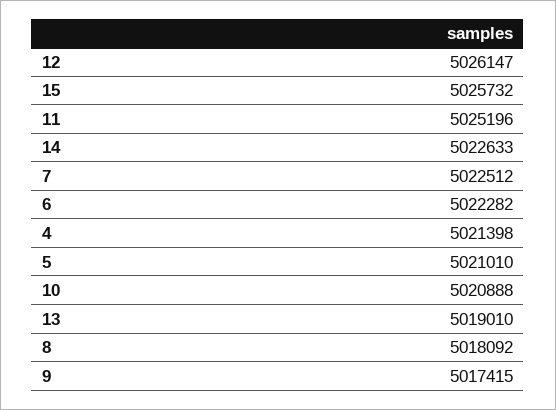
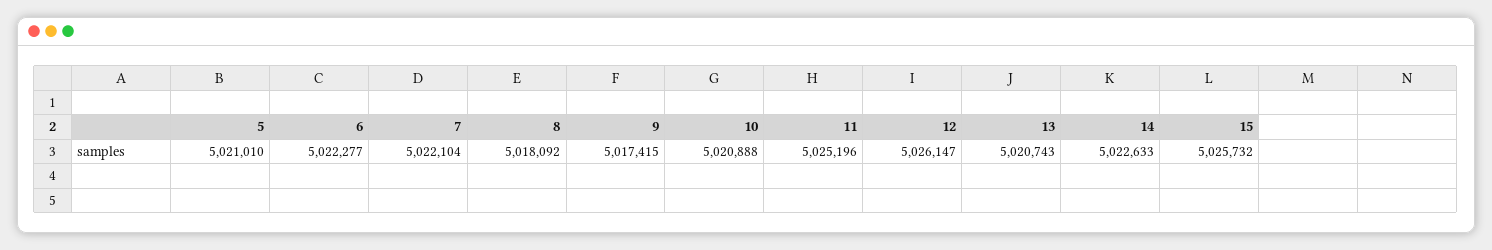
  {
    "12": 5026147,
    "15": 5025732,
    "11": 5025196,
    "14": 5022633,
-   "7": 5022512,
+   "7": 5022104,
-   "6": 5022282,
+   "6": 5022277,
-   "4": 5021398,
    "5": 5021010,
    "10": 5020888,
-   "13": 5019010,
+   "13": 5020743,
    "8": 5018092,
    "9": 5017415
  }

